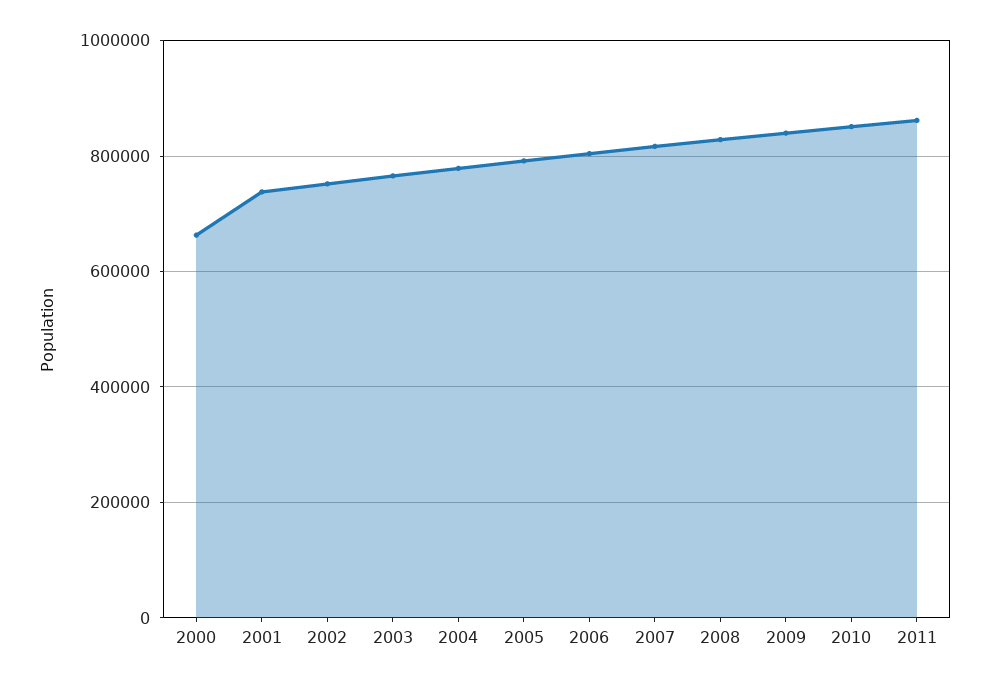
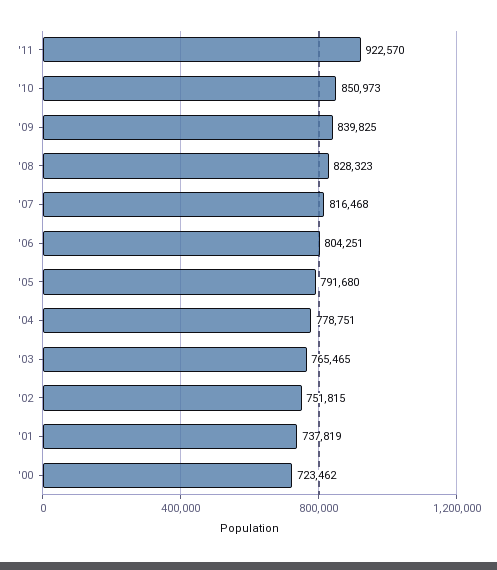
  {
-   "2000": 660000,
+   "2000": 723462,
    "2001": 737819,
    "2002": 751815,
    "2003": 765465,
    "2004": 778751,
    "2005": 791680,
    "2006": 804251,
    "2007": 816468,
    "2008": 828323,
    "2009": 839825,
    "2010": 850973,
-   "2011": 860000
+   "2011": 922570
  }

